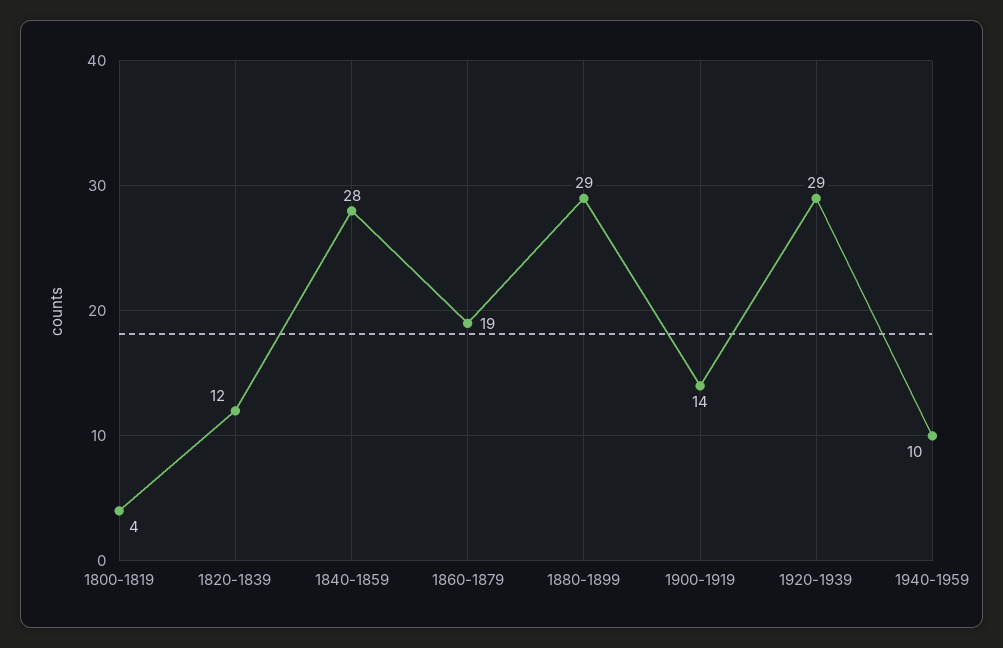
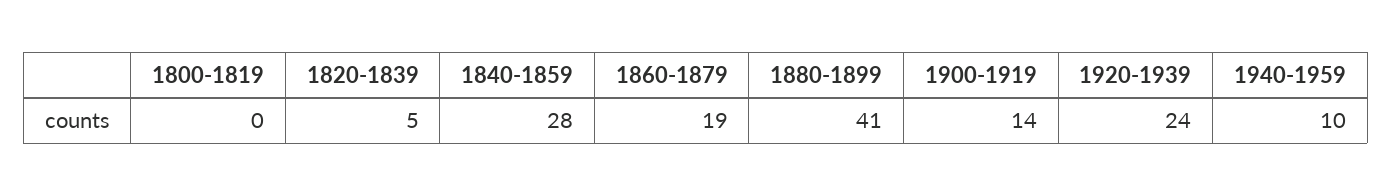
  {
-   "1800-1819": 4,
+   "1800-1819": 0,
-   "1820-1839": 12,
+   "1820-1839": 5,
    "1840-1859": 28,
    "1860-1879": 19,
-   "1880-1899": 29,
+   "1880-1899": 41,
    "1900-1919": 14,
-   "1920-1939": 29,
+   "1920-1939": 24,
    "1940-1959": 10
  }

